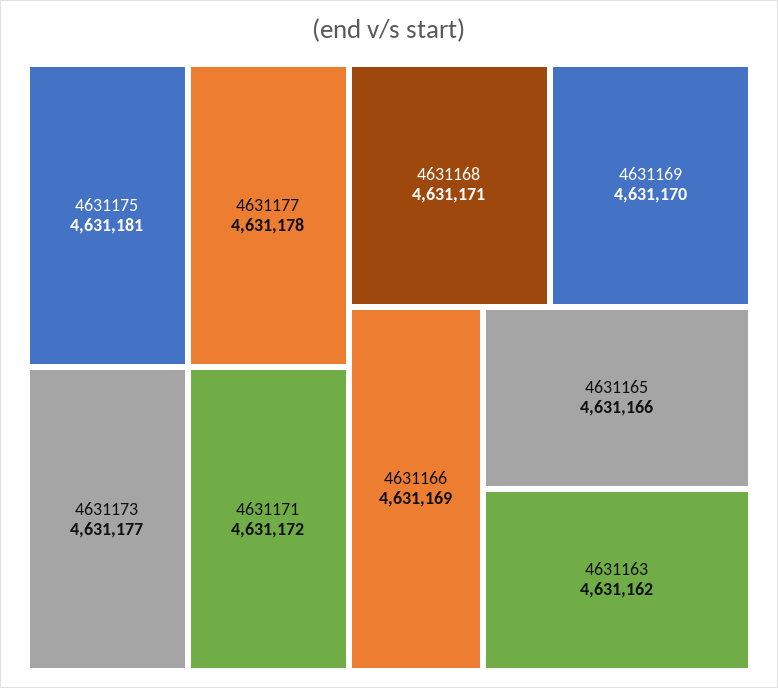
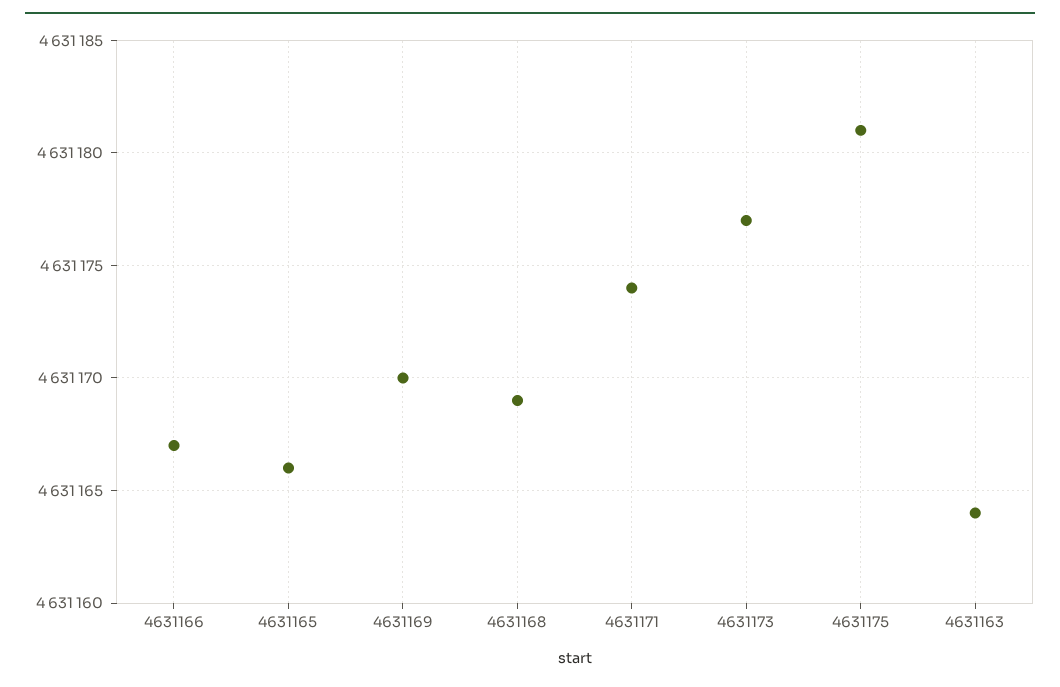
  {
    "4631175": 4631181,
-   "4631177": 4631178,
    "4631173": 4631177,
-   "4631171": 4631172,
+   "4631171": 4631174,
-   "4631168": 4631171,
+   "4631168": 4631169,
    "4631169": 4631170,
-   "4631166": 4631169,
+   "4631166": 4631167,
    "4631165": 4631166,
-   "4631163": 4631162
+   "4631163": 4631164
  }

